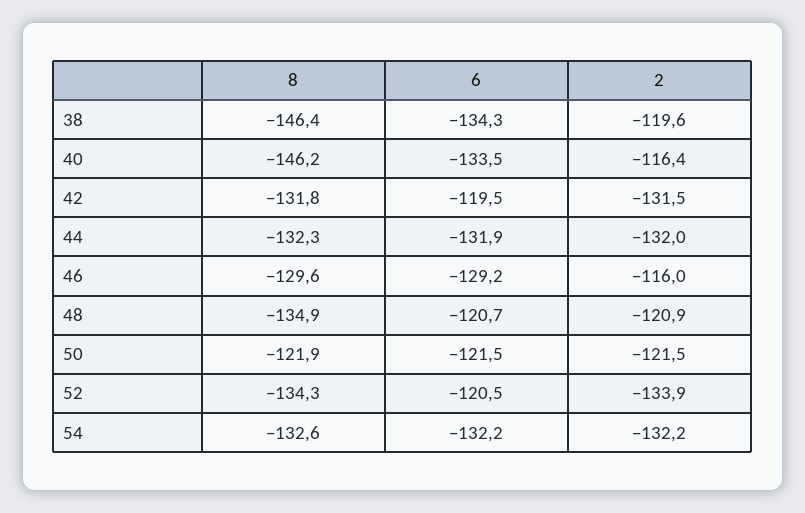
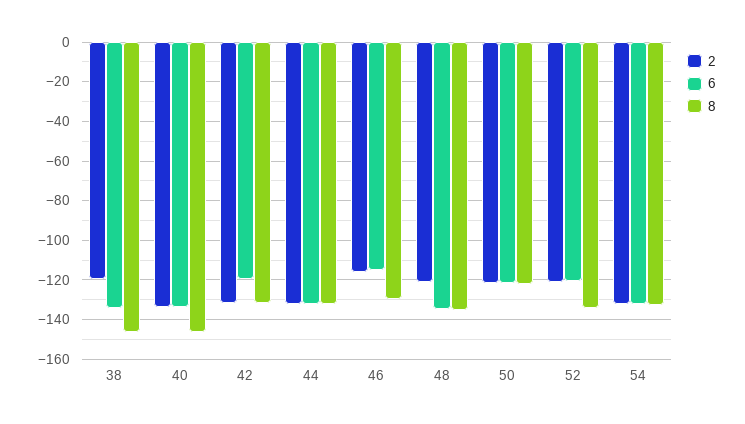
  {
    "8": {
      "38": -146.4,
      "40": -146.2,
      "42": -131.8,
      "44": -132.3,
      "46": -129.6,
      "48": -134.9,
      "50": -121.9,
      "52": -134.3,
      "54": -132.6
    },
    "6": {
      "38": -134.3,
      "40": -133.5,
      "42": -119.5,
      "44": -131.9,
-     "46": -129.2,
+     "46": -115,
-     "48": -120.7,
+     "48": -135,
      "50": -121.5,
      "52": -120.5,
      "54": -132.2
    },
    "2": {
      "38": -119.6,
-     "40": -116.4,
+     "40": -135,
      "42": -131.5,
      "44": -132,
      "46": -116,
      "48": -120.9,
      "50": -121.5,
-     "52": -133.9,
+     "52": -120,
      "54": -132.2
    }
  }

